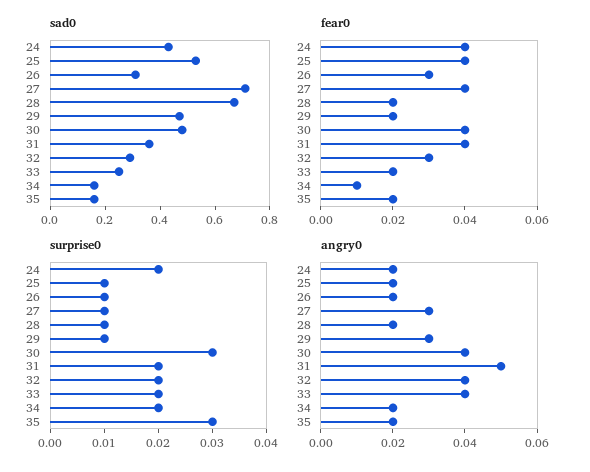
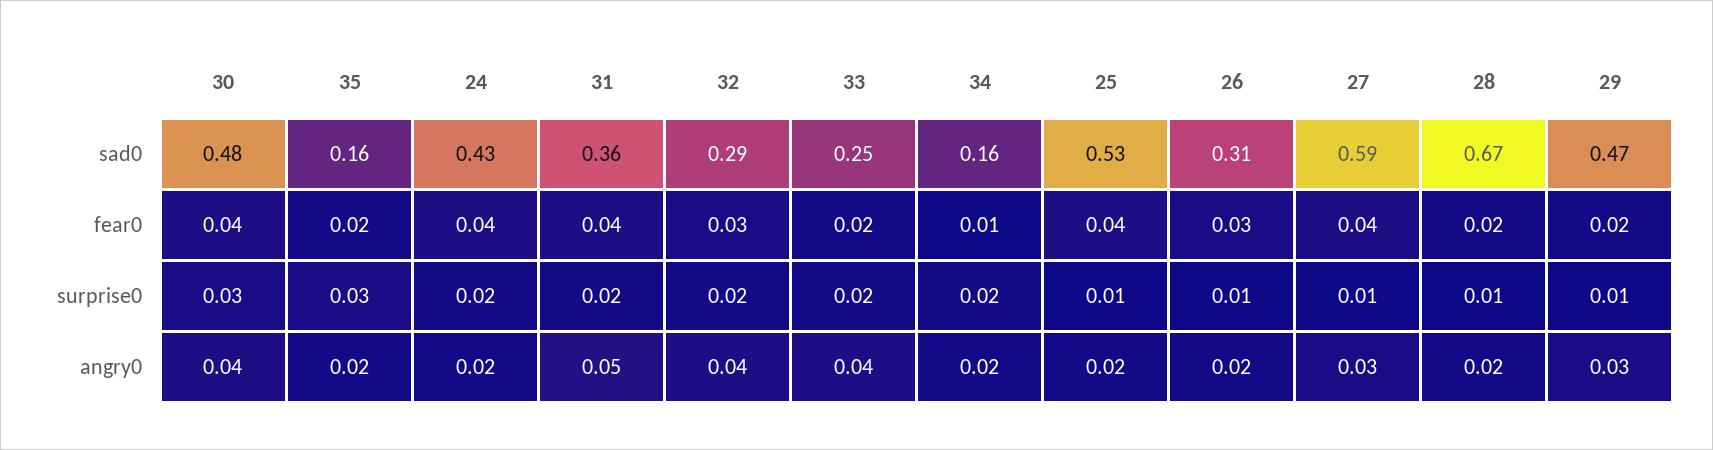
  {
    "sad0": {
      "24": 0.43,
      "25": 0.53,
      "26": 0.31,
-     "27": 0.7,
+     "27": 0.59,
      "28": 0.67,
      "29": 0.47,
      "30": 0.48,
      "31": 0.36,
      "32": 0.29,
      "33": 0.25,
      "34": 0.16,
      "35": 0.16
    },
    "fear0": {
      "24": 0.04,
      "25": 0.04,
      "26": 0.03,
      "27": 0.04,
      "28": 0.02,
      "29": 0.02,
      "30": 0.04,
      "31": 0.04,
      "32": 0.03,
      "33": 0.02,
      "34": 0.01,
      "35": 0.02
    },
    "surprise0": {
      "24": 0.02,
      "25": 0.01,
      "26": 0.01,
      "27": 0.01,
      "28": 0.01,
      "29": 0.01,
      "30": 0.03,
      "31": 0.02,
      "32": 0.02,
      "33": 0.02,
      "34": 0.02,
      "35": 0.03
    },
    "angry0": {
      "24": 0.02,
      "25": 0.02,
      "26": 0.02,
      "27": 0.03,
      "28": 0.02,
      "29": 0.03,
      "30": 0.04,
      "31": 0.05,
      "32": 0.04,
      "33": 0.04,
      "34": 0.02,
      "35": 0.02
    }
  }

